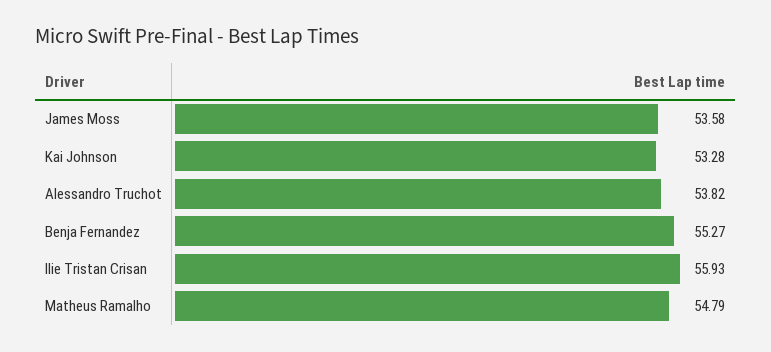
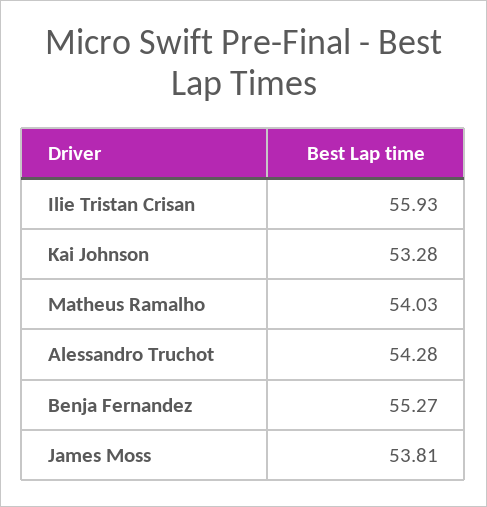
  {
-   "James Moss": 53.58,
+   "James Moss": 53.81,
    "Kai Johnson": 53.28,
-   "Alessandro Truchot": 53.82,
+   "Alessandro Truchot": 54.28,
    "Benja Fernandez": 55.27,
    "Ilie Tristan Crisan": 55.93,
-   "Matheus Ramalho": 54.79
+   "Matheus Ramalho": 54.03
  }

